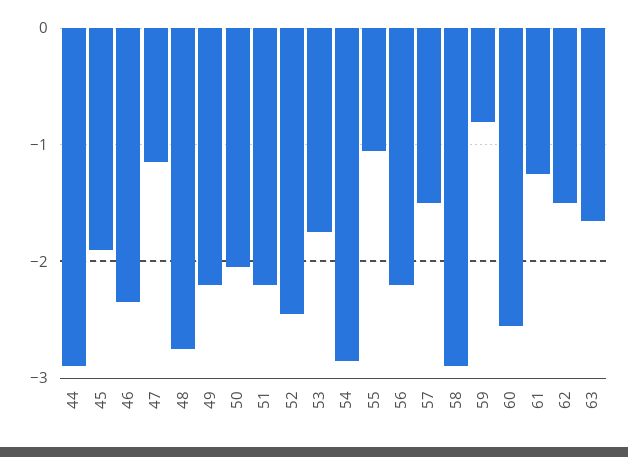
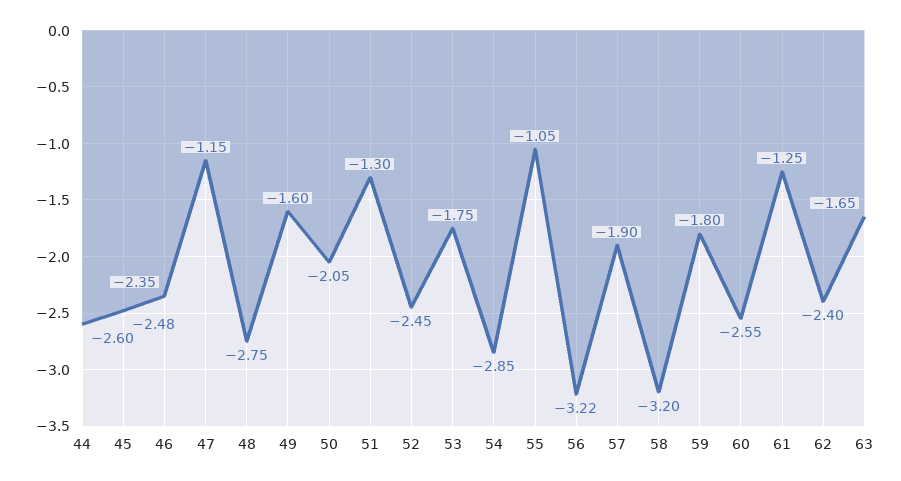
  {
-   "44": -2.9,
+   "44": -2.6,
-   "45": -1.9,
+   "45": -2.48,
    "46": -2.35,
    "47": -1.15,
    "48": -2.75,
-   "49": -2.2,
+   "49": -1.6,
    "50": -2.05,
-   "51": -2.2,
+   "51": -1.3,
    "52": -2.45,
    "53": -1.75,
    "54": -2.85,
    "55": -1.05,
-   "56": -2.2,
+   "56": -3.22,
-   "57": -1.5,
+   "57": -1.9,
-   "58": -2.9,
+   "58": -3.2,
-   "59": -0.8,
+   "59": -1.8,
    "60": -2.55,
    "61": -1.25,
-   "62": -1.5,
+   "62": -2.4,
    "63": -1.65
  }

